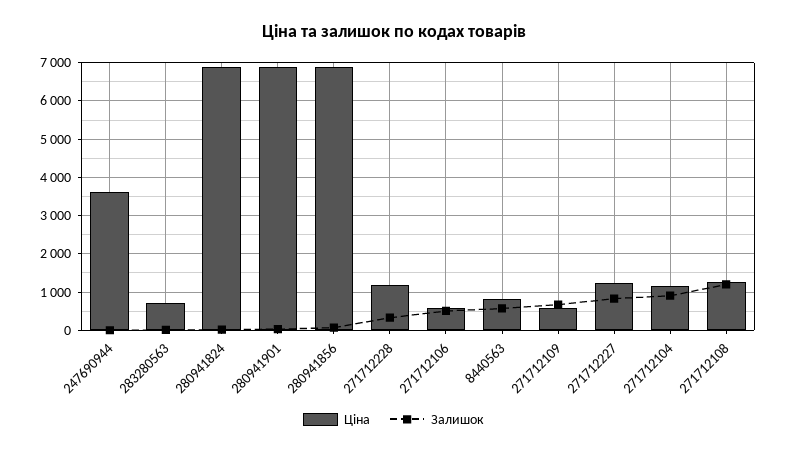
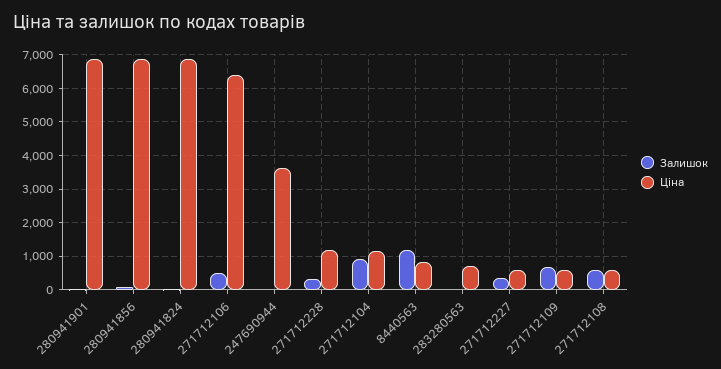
  {
    "Ціна": {
      "247690944": 3600,
      "283280563": 800,
      "280941824": 6800,
      "280941901": 6800,
      "280941856": 6800,
      "271712228": 1200,
-     "271712106": 600,
+     "271712106": 6400,
      "8440563": 800,
      "271712109": 600,
-     "271712227": 1200,
+     "271712227": 600,
      "271712104": 1200,
-     "271712108": 1200
+     "271712108": 600
    },
    "Залишок": {
      "247690944": 0,
      "283280563": 0,
      "280941824": 0,
      "280941901": 0,
      "280941856": 0,
      "271712228": 400,
      "271712106": 600,
-     "8440563": 600,
+     "8440563": 1200,
      "271712109": 600,
-     "271712227": 800,
+     "271712227": 400,
      "271712104": 1000,
-     "271712108": 1200
+     "271712108": 600
    }
  }

